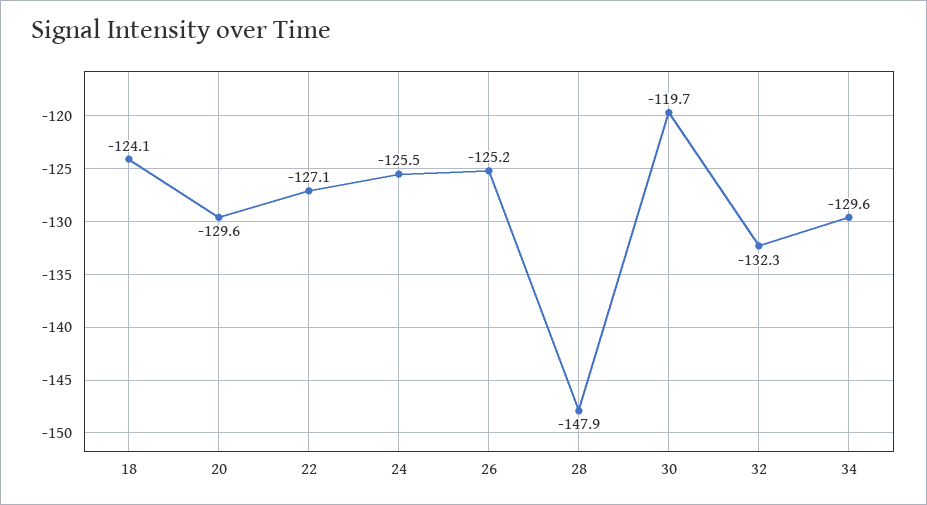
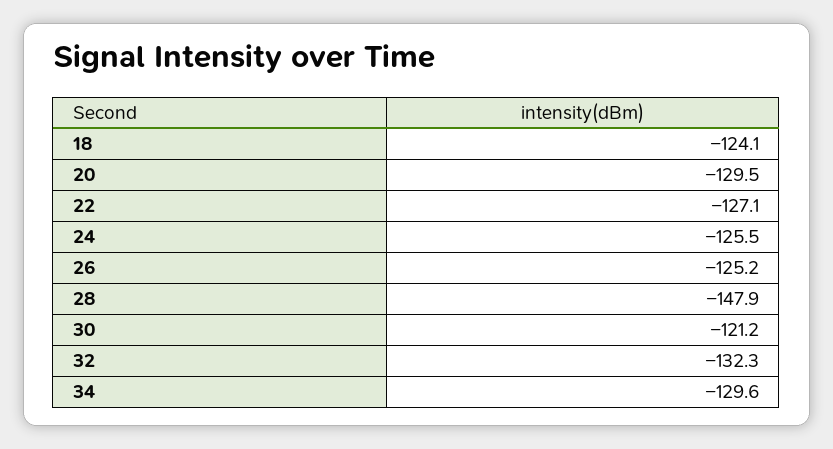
  {
    "18": -124.1,
-   "20": -129.6,
+   "20": -129.5,
    "22": -127.1,
    "24": -125.5,
    "26": -125.2,
    "28": -147.9,
-   "30": -119.7,
+   "30": -121.2,
    "32": -132.3,
    "34": -129.6
  }

